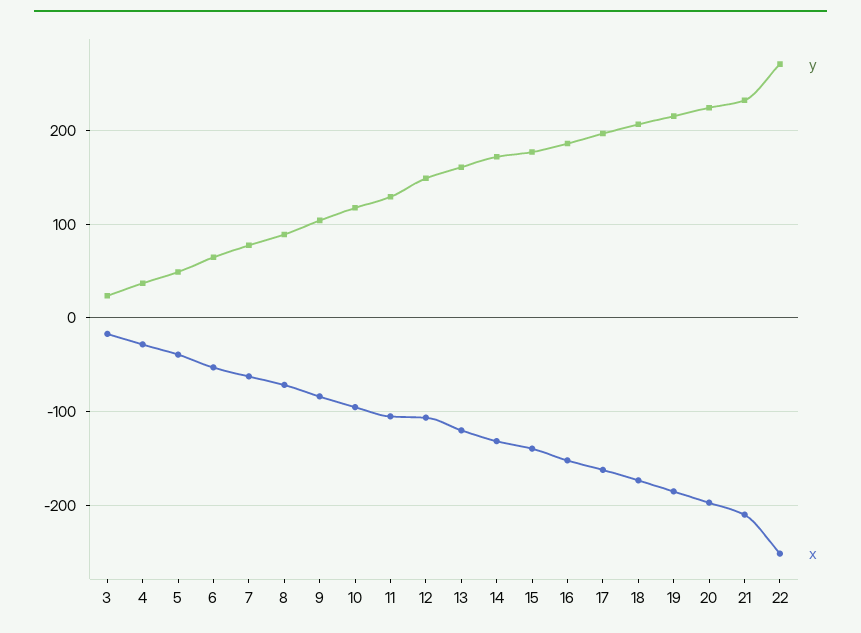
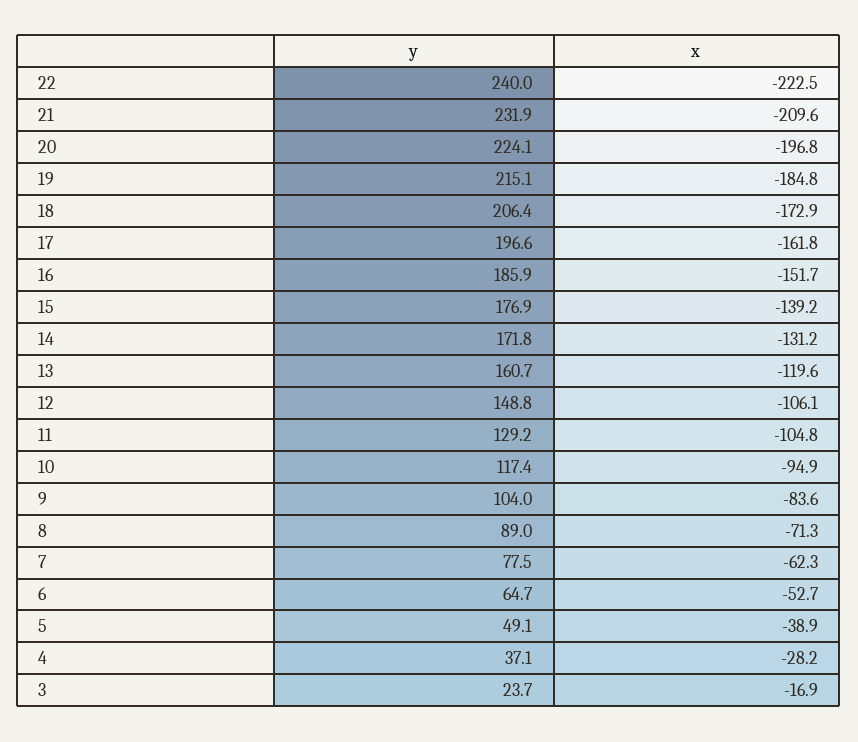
  {
    "y": {
      "3": 23.7,
      "4": 37.1,
      "5": 49.1,
      "6": 64.7,
      "7": 77.5,
      "8": 89,
      "9": 104,
      "10": 117.4,
      "11": 129.2,
      "12": 148.8,
      "13": 160.7,
      "14": 171.8,
      "15": 176.9,
      "16": 185.9,
      "17": 196.6,
      "18": 206.4,
      "19": 215.1,
      "20": 224.1,
      "21": 231.9,
-     "22": 270
+     "22": 240
    },
    "x": {
      "3": -16.9,
      "4": -28.2,
      "5": -38.9,
      "6": -52.7,
      "7": -62.3,
      "8": -71.3,
      "9": -83.6,
      "10": -94.9,
      "11": -104.8,
      "12": -106.1,
      "13": -119.6,
      "14": -131.2,
      "15": -139.2,
      "16": -151.7,
      "17": -161.8,
      "18": -172.9,
      "19": -184.8,
      "20": -196.8,
      "21": -209.6,
-     "22": -250
+     "22": -222.5
    }
  }

